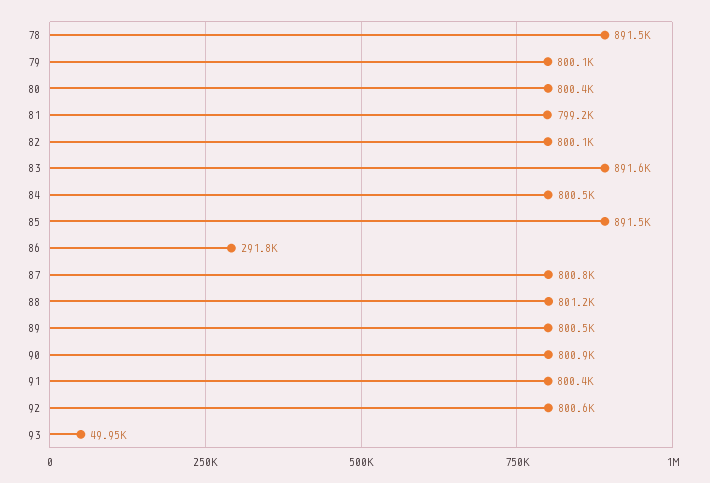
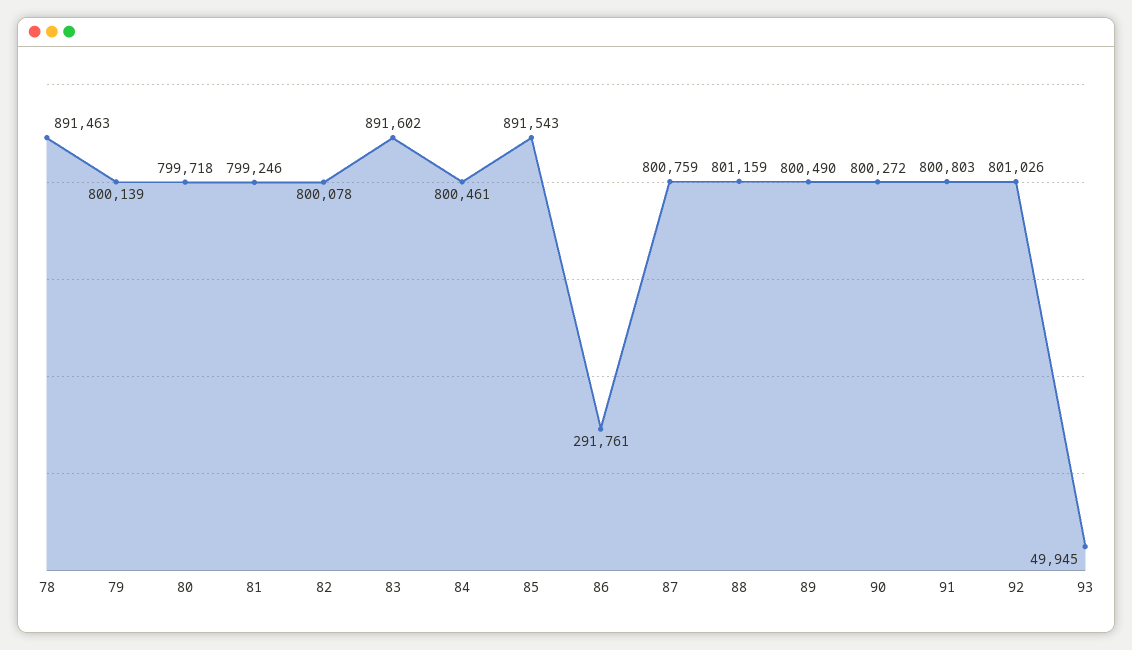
  {
    "78": 891463,
    "79": 800139,
-   "80": 800400,
+   "80": 799718,
    "81": 799246,
    "82": 800078,
    "83": 891602,
    "84": 800461,
    "85": 891543,
    "86": 291761,
    "87": 800759,
    "88": 801159,
    "89": 800490,
-   "90": 800900,
+   "90": 800272,
-   "91": 800400,
+   "91": 800803,
-   "92": 800600,
+   "92": 801026,
    "93": 49945
  }

